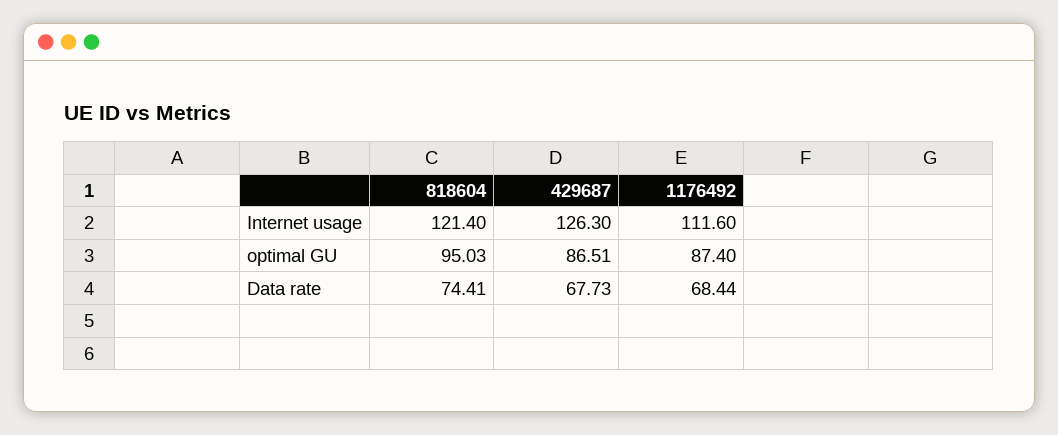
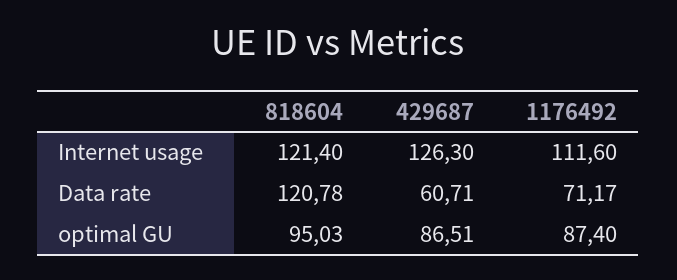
  {
    "818604": {
      "Internet usage": 121.4,
      "optimal GU": 95.03,
-     "Data rate": 74.41
+     "Data rate": 120.78
    },
    "429687": {
      "Internet usage": 126.3,
      "optimal GU": 86.51,
-     "Data rate": 67.73
+     "Data rate": 60.71
    },
    "1176492": {
      "Internet usage": 111.6,
      "optimal GU": 87.4,
-     "Data rate": 68.44
+     "Data rate": 71.17
    }
  }

